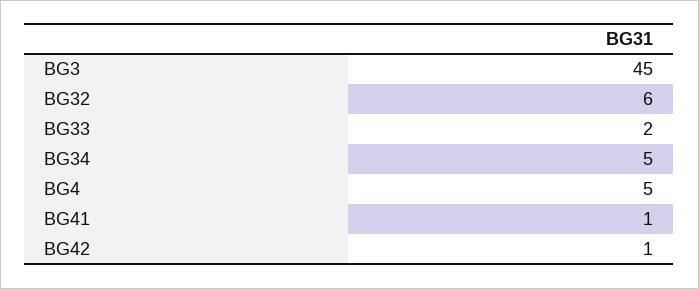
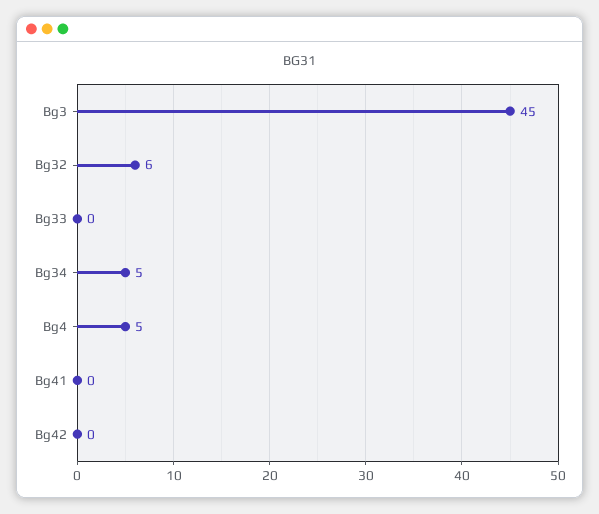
  {
    "BG3": 45,
    "BG32": 6,
-   "BG33": 2,
+   "BG33": 0,
    "BG34": 5,
    "BG4": 5,
-   "BG41": 1,
+   "BG41": 0,
-   "BG42": 1
+   "BG42": 0
  }

